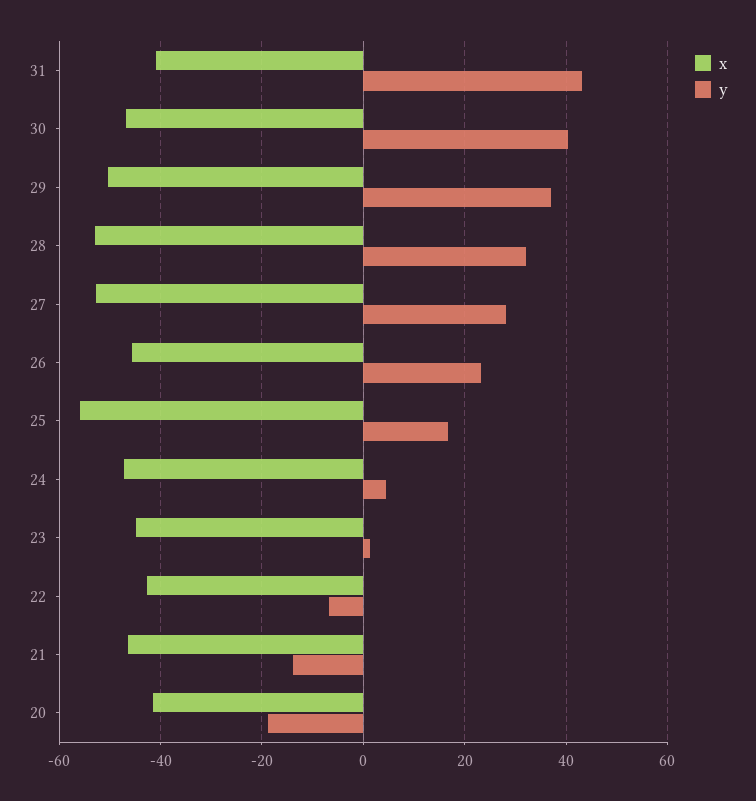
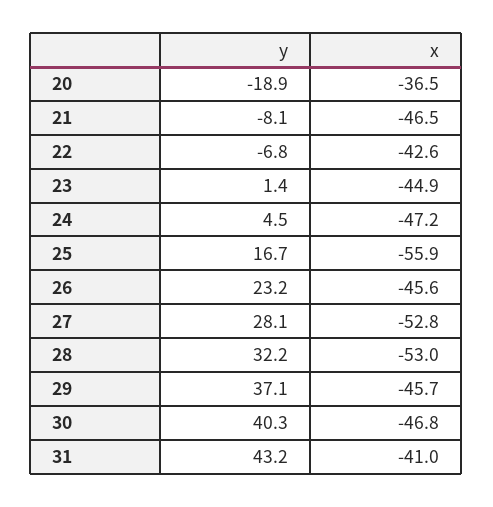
  {
    "x": {
      "31": -41,
      "30": -46.8,
-     "29": -50,
+     "29": -45.7,
      "28": -53,
      "27": -52.8,
      "26": -45.6,
      "25": -55.9,
      "24": -47.2,
      "23": -44.9,
      "22": -42.6,
      "21": -46.5,
-     "20": -42
+     "20": -36.5
    },
    "y": {
      "31": 43.2,
      "30": 40.3,
      "29": 37.1,
      "28": 32.2,
      "27": 28.1,
      "26": 23.2,
      "25": 16.7,
      "24": 4.5,
      "23": 1.4,
      "22": -6.8,
-     "21": -14,
+     "21": -8.1,
      "20": -18.9
    }
  }

